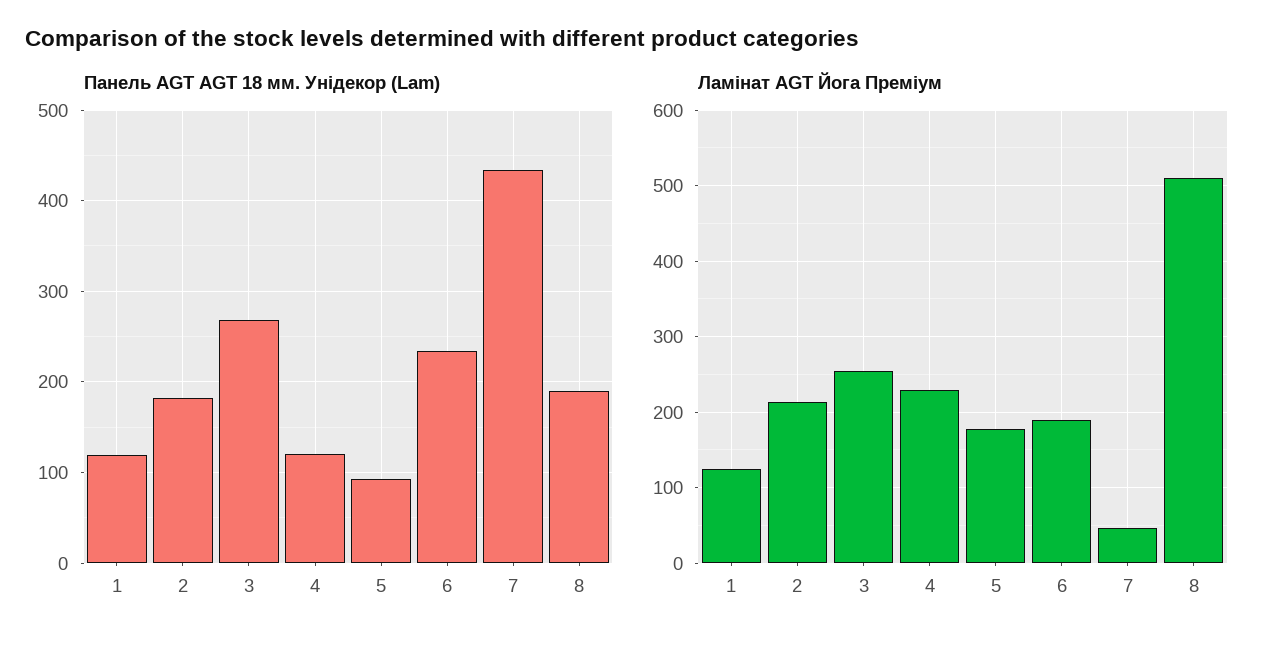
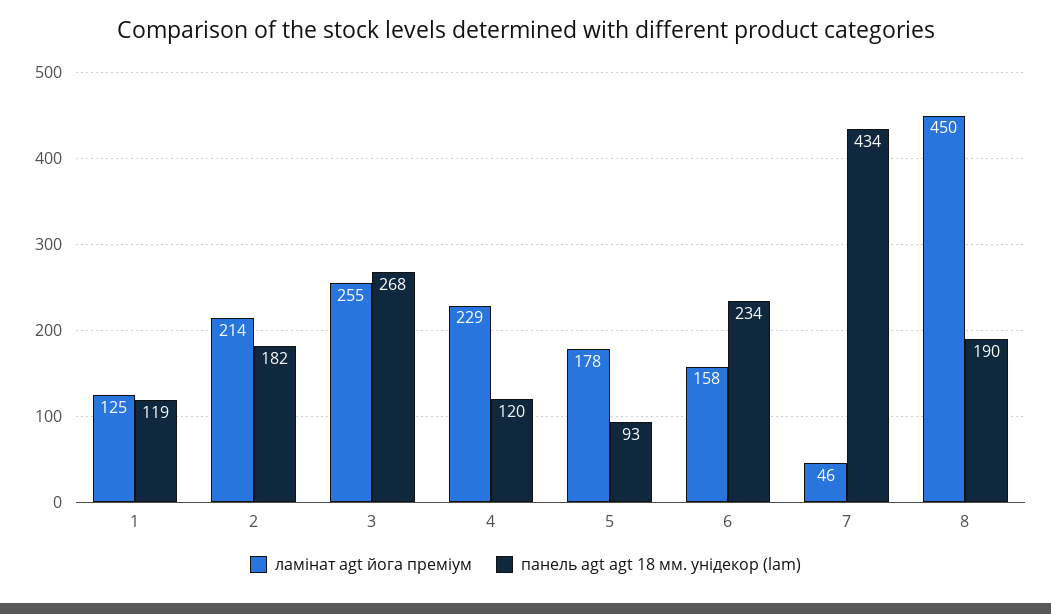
  {
    "Панель AGT AGT 18 мм. Унідекор (Lam)": {
      "1": 119,
      "2": 182,
      "3": 268,
      "4": 120,
      "5": 93,
      "6": 234,
      "7": 434,
      "8": 190
    },
    "Ламінат AGT Йога Преміум": {
      "1": 125,
      "2": 214,
      "3": 255,
      "4": 229,
      "5": 178,
-     "6": 190,
+     "6": 158,
      "7": 46,
-     "8": 510
+     "8": 450
    }
  }

